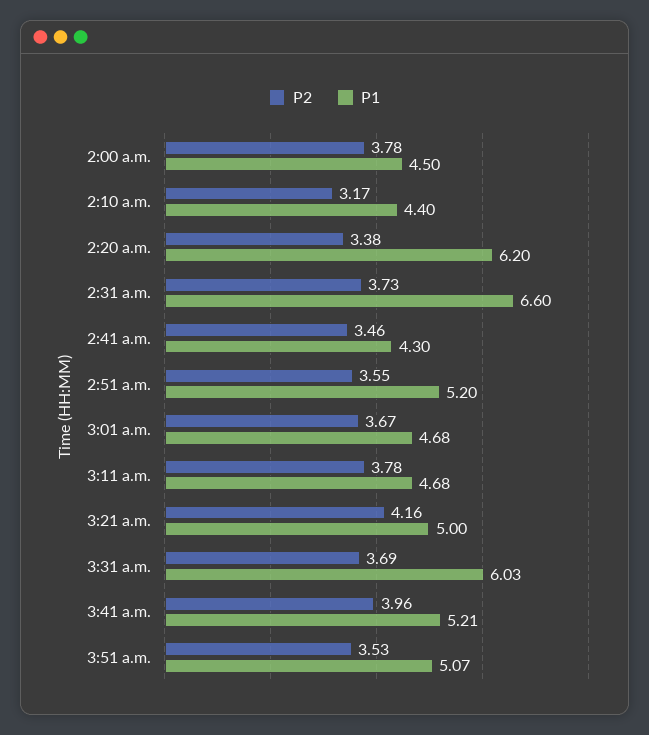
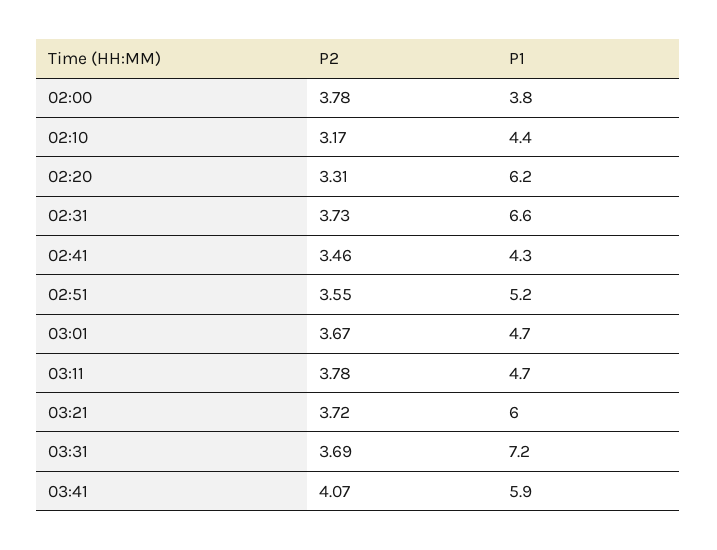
  {
    "P2": {
      "2:00 a.m.": 3.78,
      "2:10 a.m.": 3.17,
-     "2:20 a.m.": 3.38,
+     "2:20 a.m.": 3.31,
      "2:31 a.m.": 3.73,
      "2:41 a.m.": 3.46,
      "2:51 a.m.": 3.55,
      "3:01 a.m.": 3.67,
      "3:11 a.m.": 3.78,
-     "3:21 a.m.": 4.16,
+     "3:21 a.m.": 3.72,
      "3:31 a.m.": 3.69,
-     "3:41 a.m.": 3.96,
+     "3:41 a.m.": 4.07
-     "3:51 a.m.": 3.53
    },
    "P1": {
-     "2:00 a.m.": 4.5,
+     "2:00 a.m.": 3.8,
      "2:10 a.m.": 4.4,
      "2:20 a.m.": 6.2,
      "2:31 a.m.": 6.6,
      "2:41 a.m.": 4.3,
      "2:51 a.m.": 5.2,
      "3:01 a.m.": 4.68,
      "3:11 a.m.": 4.68,
-     "3:21 a.m.": 5,
+     "3:21 a.m.": 6,
-     "3:31 a.m.": 6.03,
+     "3:31 a.m.": 7.2,
-     "3:41 a.m.": 5.21,
+     "3:41 a.m.": 5.9
-     "3:51 a.m.": 5.07
    }
  }

